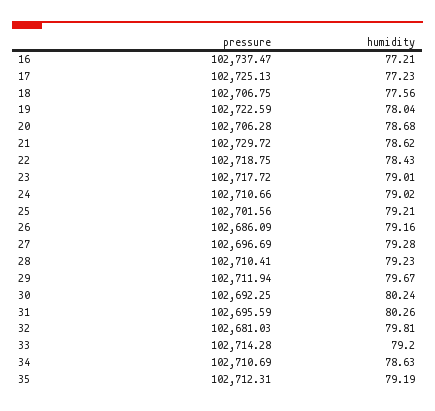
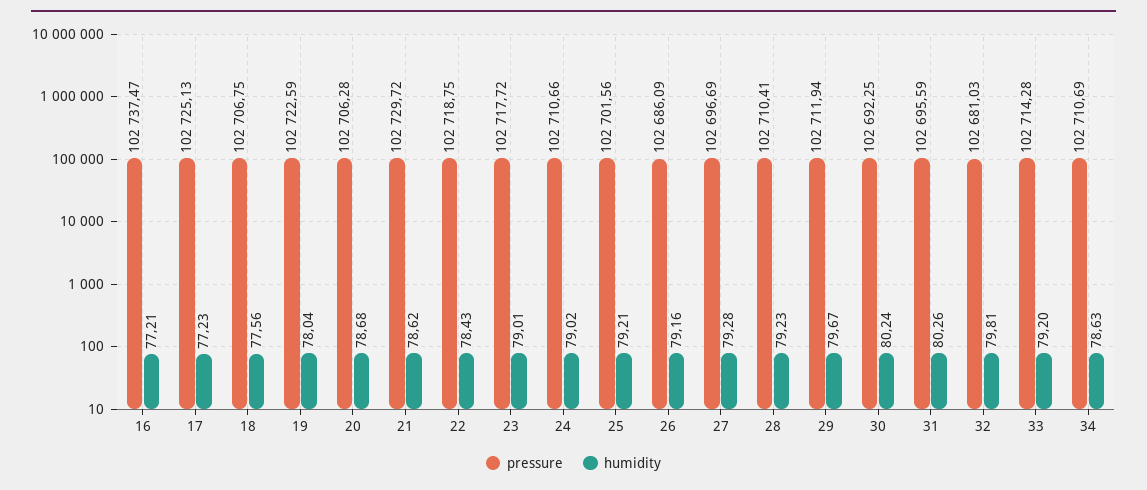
  {
    "pressure": {
      "16": 102737.47,
      "17": 102725.13,
      "18": 102706.75,
      "19": 102722.59,
      "20": 102706.28,
      "21": 102729.72,
      "22": 102718.75,
      "23": 102717.72,
      "24": 102710.66,
      "25": 102701.56,
      "26": 102686.09,
      "27": 102696.69,
      "28": 102710.41,
      "29": 102711.94,
      "30": 102692.25,
      "31": 102695.59,
      "32": 102681.03,
      "33": 102714.28,
-     "34": 102710.69,
+     "34": 102710.69
-     "35": 102712.31
    },
    "humidity": {
      "16": 77.21,
      "17": 77.23,
      "18": 77.56,
      "19": 78.04,
      "20": 78.68,
      "21": 78.62,
      "22": 78.43,
      "23": 79.01,
      "24": 79.02,
      "25": 79.21,
      "26": 79.16,
      "27": 79.28,
      "28": 79.23,
      "29": 79.67,
      "30": 80.24,
      "31": 80.26,
      "32": 79.81,
      "33": 79.2,
-     "34": 78.63,
+     "34": 78.63
-     "35": 79.19
    }
  }

